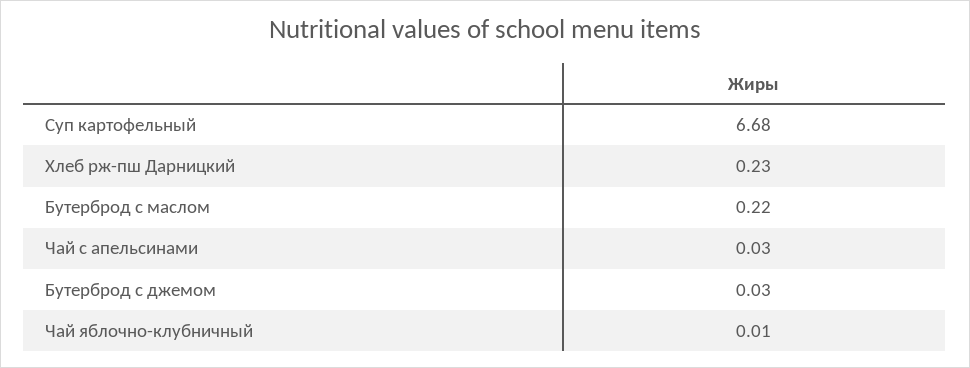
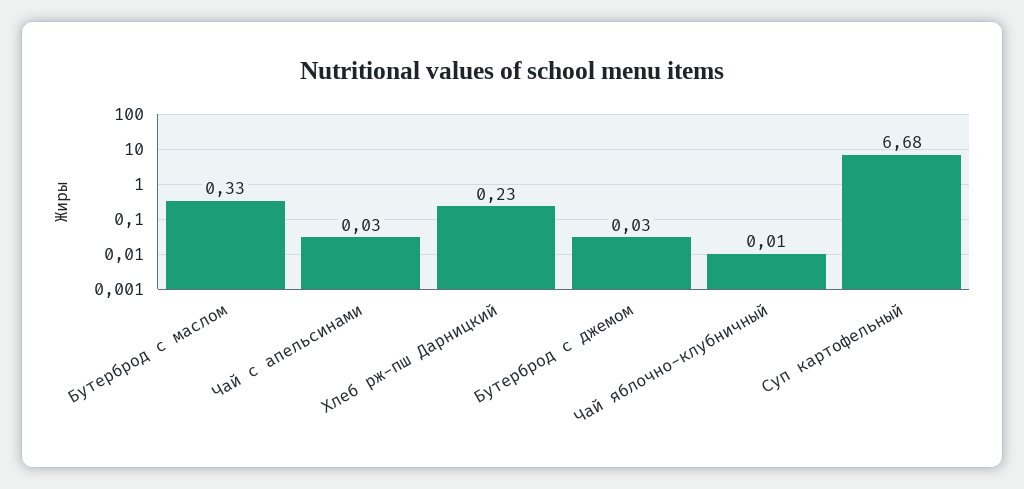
  {
    "Суп картофельный": 6.68,
    "Хлеб рж-пш Дарницкий": 0.23,
-   "Бутерброд с маслом": 0.22,
+   "Бутерброд с маслом": 0.33,
    "Чай с апельсинами": 0.03,
    "Бутерброд с джемом": 0.03,
    "Чай яблочно-клубничный": 0.01
  }

